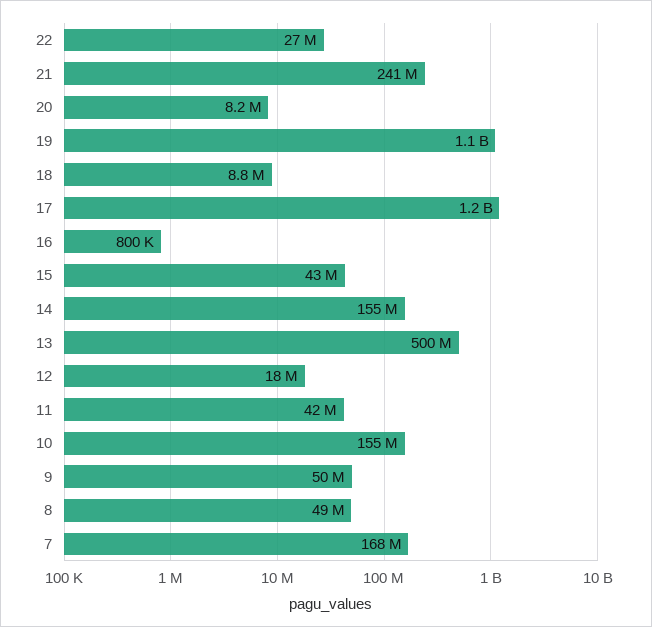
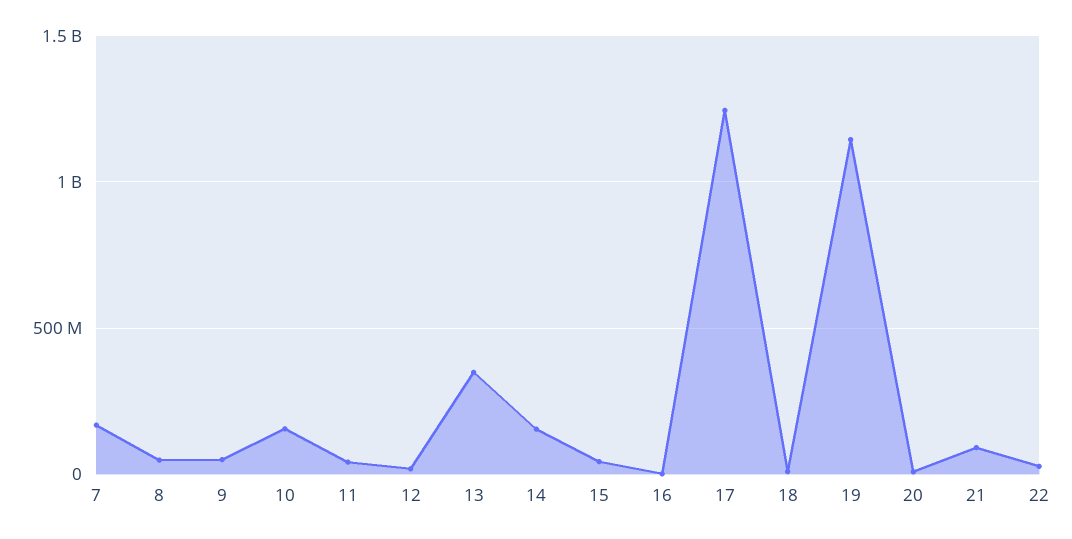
  {
    "22": 27000000,
-   "21": 241000000,
+   "21": 100000000,
    "20": 8200000,
    "19": 1100000000,
    "18": 8800000,
    "17": 1200000000,
    "16": 800000,
    "15": 43000000,
    "14": 155000000,
-   "13": 500000000,
+   "13": 350000000,
    "12": 18000000,
    "11": 42000000,
    "10": 155000000,
    "9": 50000000,
    "8": 49000000,
    "7": 168000000
  }

